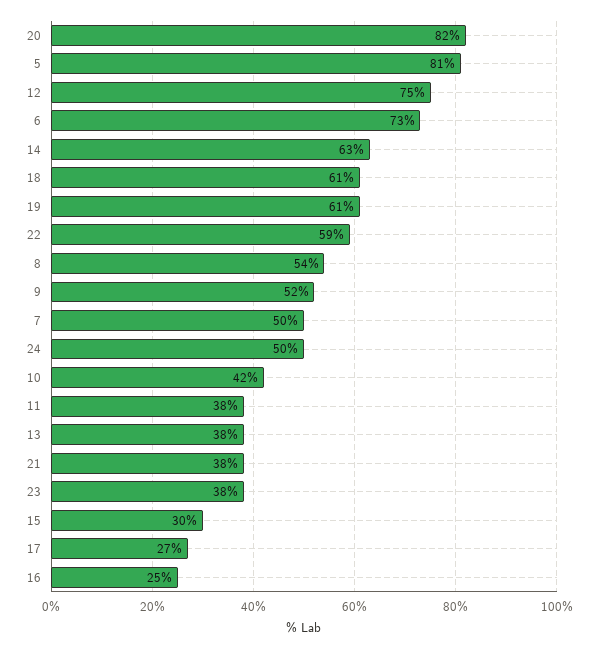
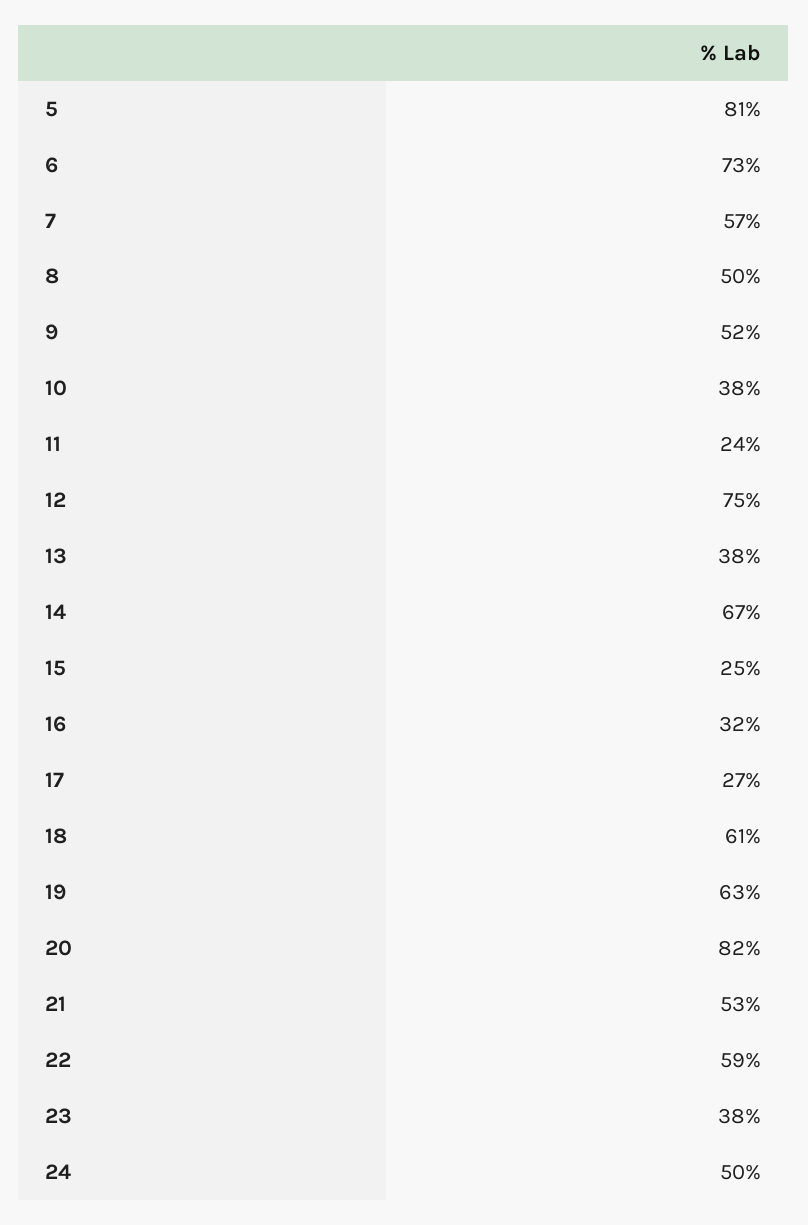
  {
    "20": 82,
    "5": 81,
    "12": 75,
    "6": 73,
-   "14": 63,
+   "14": 67,
    "18": 61,
-   "19": 61,
+   "19": 63,
    "22": 59,
-   "8": 54,
+   "8": 50,
    "9": 52,
-   "7": 50,
+   "7": 57,
    "24": 50,
-   "10": 42,
+   "10": 38,
-   "11": 38,
+   "11": 24,
    "13": 38,
-   "21": 38,
+   "21": 53,
    "23": 38,
-   "15": 30,
+   "15": 25,
    "17": 27,
-   "16": 25
+   "16": 32
  }

